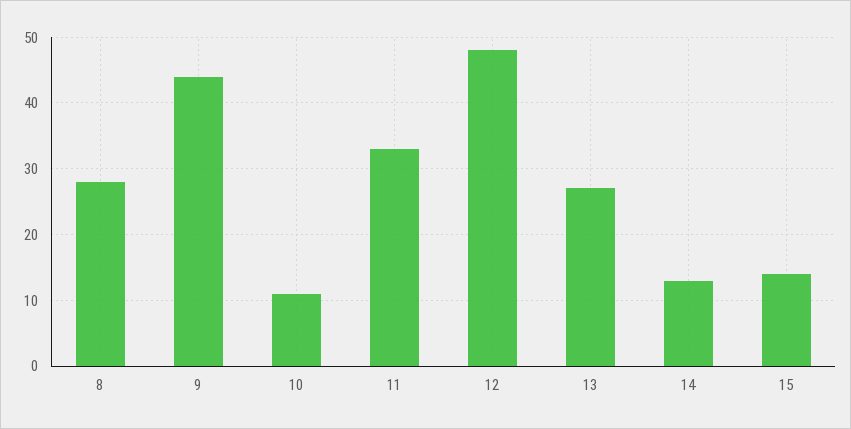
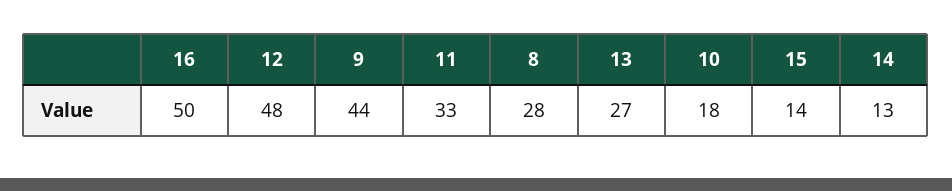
  {
    "8": 28,
    "9": 44,
-   "10": 11,
+   "10": 18,
    "11": 33,
    "12": 48,
    "13": 27,
    "14": 13,
-   "15": 14
+   "15": 14,
+   "16": 50
  }

